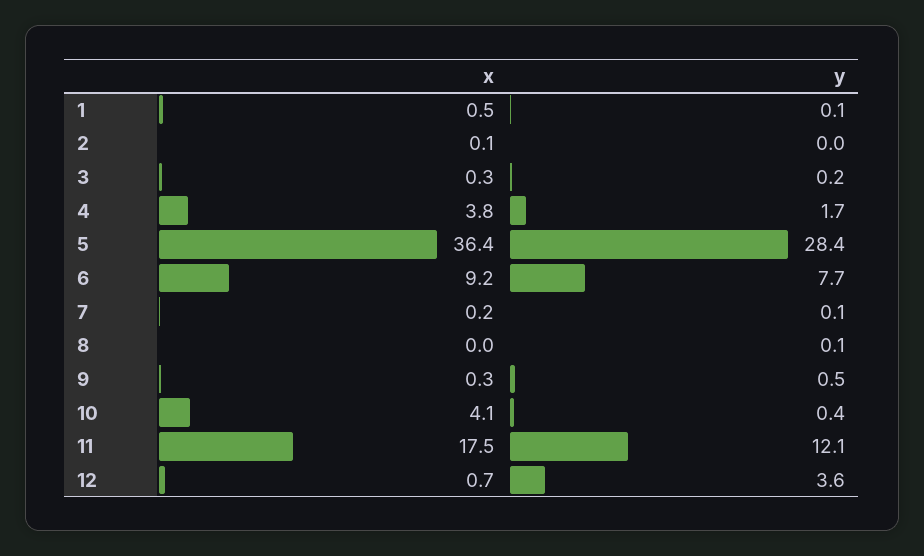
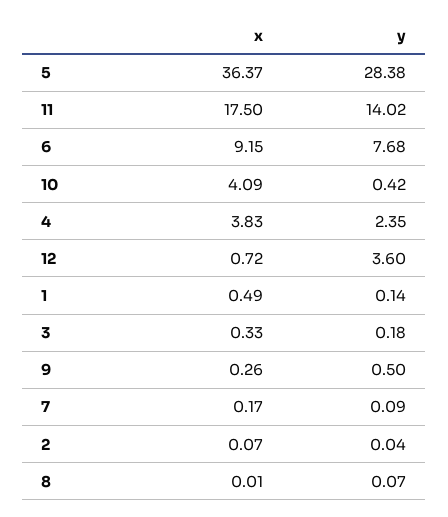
  {
    "x": {
      "1": 0.49,
      "2": 0.07,
      "3": 0.33,
      "4": 3.83,
      "5": 36.37,
      "6": 9.15,
      "7": 0.17,
      "8": 0.01,
      "9": 0.26,
      "10": 4.09,
      "11": 17.5,
      "12": 0.72
    },
    "y": {
      "1": 0.14,
      "2": 0.04,
      "3": 0.18,
-     "4": 1.7,
+     "4": 2.35,
      "5": 28.38,
      "6": 7.68,
      "7": 0.09,
      "8": 0.07,
      "9": 0.5,
      "10": 0.42,
-     "11": 12.1,
+     "11": 14.02,
      "12": 3.6
    }
  }

